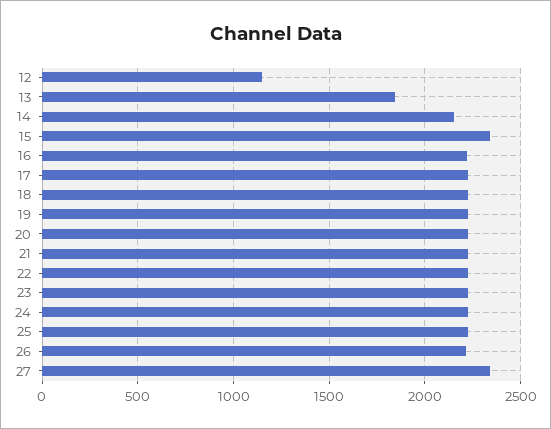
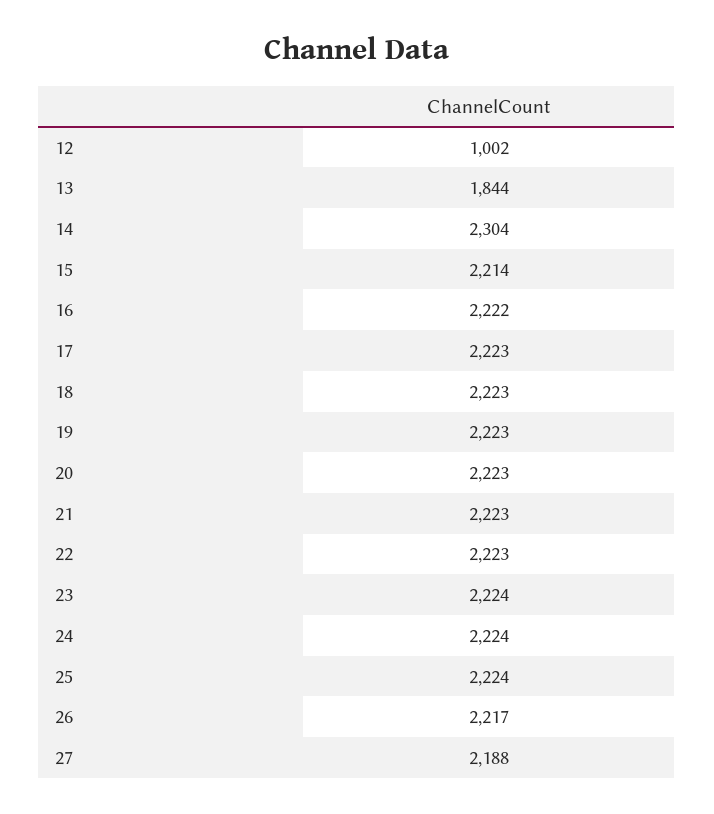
  {
-   "12": 1150,
+   "12": 1002,
    "13": 1844,
-   "14": 2150,
+   "14": 2304,
-   "15": 2350,
+   "15": 2214,
    "16": 2222,
    "17": 2223,
    "18": 2223,
    "19": 2223,
    "20": 2223,
    "21": 2223,
    "22": 2223,
    "23": 2224,
    "24": 2224,
    "25": 2224,
    "26": 2217,
-   "27": 2350
+   "27": 2188
  }

